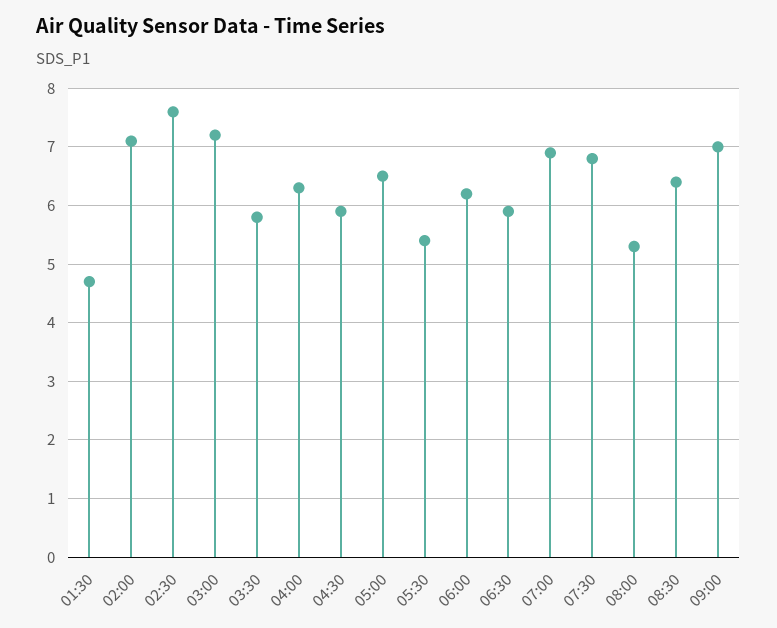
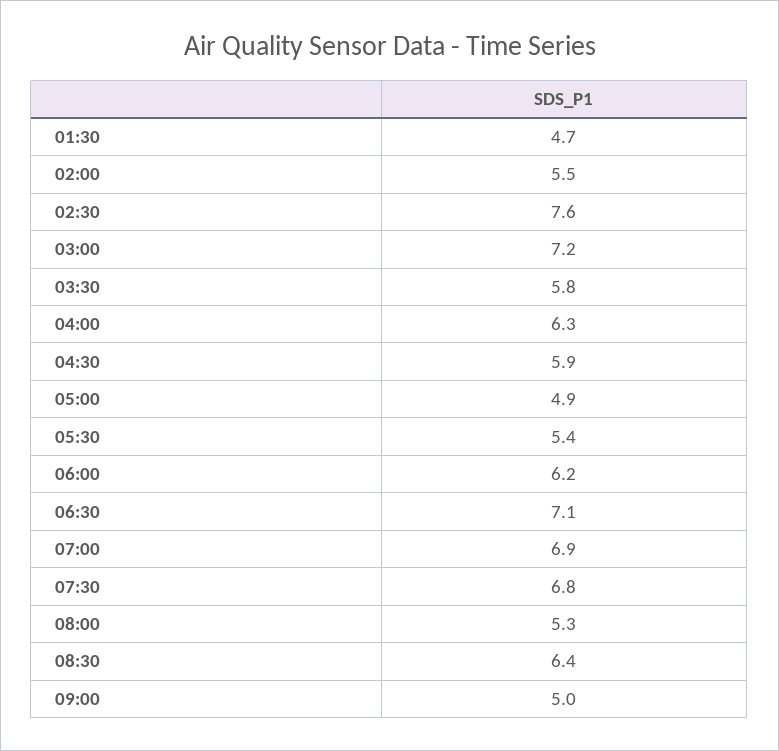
  {
    "01:30": 4.7,
-   "02:00": 7,
+   "02:00": 5.5,
    "02:30": 7.6,
    "03:00": 7.2,
    "03:30": 5.8,
    "04:00": 6.3,
    "04:30": 5.9,
-   "05:00": 6.5,
+   "05:00": 4.9,
    "05:30": 5.4,
    "06:00": 6.2,
-   "06:30": 6,
+   "06:30": 7.1,
    "07:00": 6.9,
    "07:30": 6.8,
    "08:00": 5.3,
    "08:30": 6.4,
-   "09:00": 7
+   "09:00": 5
  }

